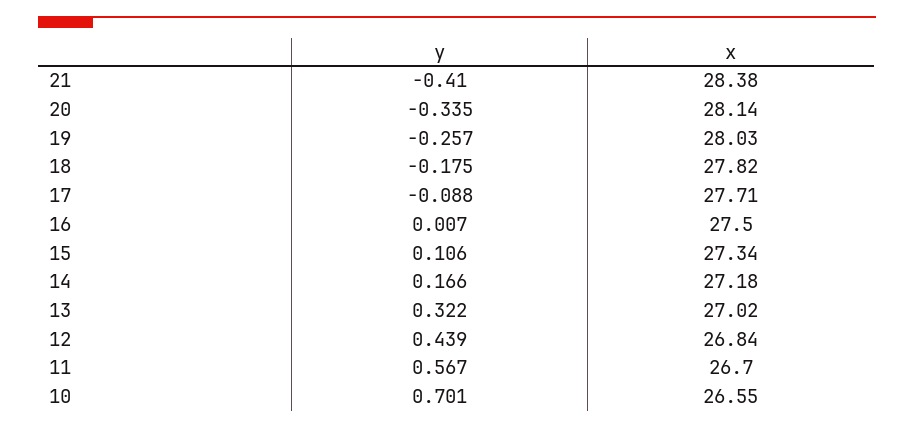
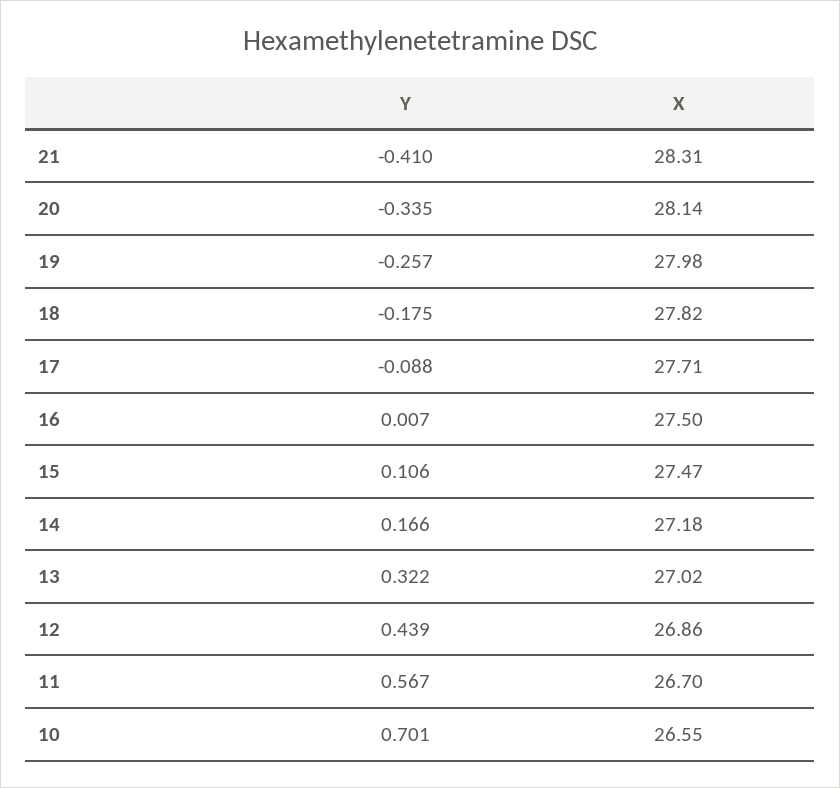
  {
    "y": {
      "21": -0.41,
      "20": -0.335,
      "19": -0.257,
      "18": -0.175,
      "17": -0.088,
      "16": 0.007,
      "15": 0.106,
      "14": 0.166,
      "13": 0.322,
      "12": 0.439,
      "11": 0.567,
      "10": 0.701
    },
    "x": {
-     "21": 28.38,
+     "21": 28.31,
      "20": 28.14,
-     "19": 28.03,
+     "19": 27.98,
      "18": 27.82,
      "17": 27.71,
      "16": 27.5,
-     "15": 27.34,
+     "15": 27.47,
      "14": 27.18,
      "13": 27.02,
-     "12": 26.84,
+     "12": 26.86,
      "11": 26.7,
      "10": 26.55
    }
  }

